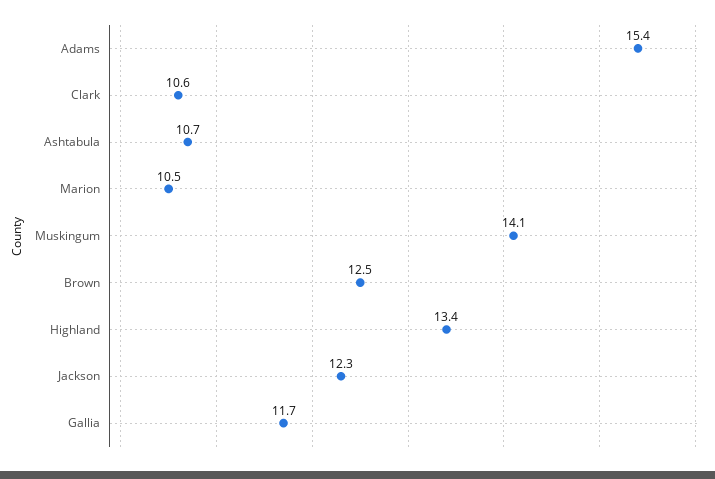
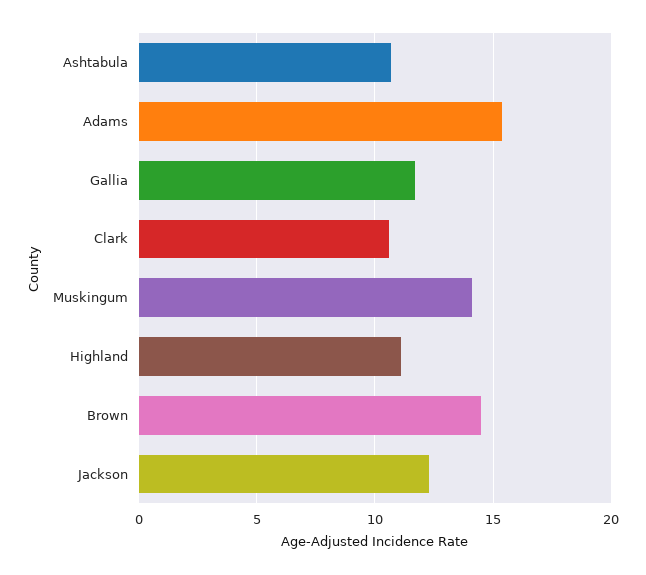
  {
    "Adams": 15.4,
    "Clark": 10.6,
    "Ashtabula": 10.7,
-   "Marion": 10.5,
    "Muskingum": 14.1,
-   "Brown": 12.5,
+   "Brown": 14.5,
-   "Highland": 13.4,
+   "Highland": 11,
    "Jackson": 12.3,
    "Gallia": 11.7
  }

